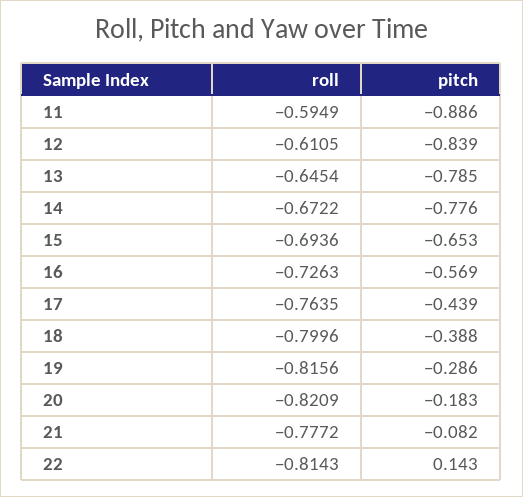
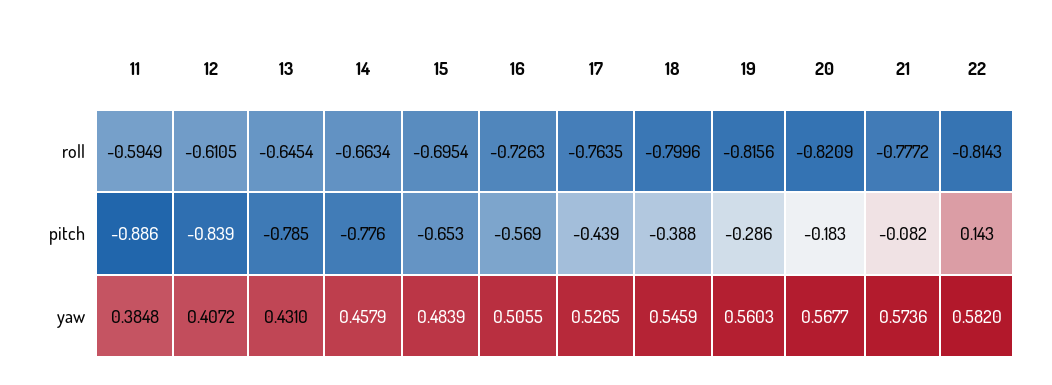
  {
    "roll": {
      "11": -0.5949,
      "12": -0.6105,
      "13": -0.6454,
-     "14": -0.6722,
+     "14": -0.6634,
-     "15": -0.6936,
+     "15": -0.6954,
      "16": -0.7263,
      "17": -0.7635,
      "18": -0.7996,
      "19": -0.8156,
      "20": -0.8209,
      "21": -0.7772,
      "22": -0.8143
    },
    "pitch": {
      "11": -0.886,
      "12": -0.839,
      "13": -0.785,
      "14": -0.776,
      "15": -0.653,
      "16": -0.569,
      "17": -0.439,
      "18": -0.388,
      "19": -0.286,
      "20": -0.183,
      "21": -0.082,
      "22": 0.143
-   }
+   },
+   "yaw": {
+     "11": 0.3848,
+     "12": 0.4072,
+     "13": 0.431,
+     "14": 0.4579,
+     "15": 0.4839,
+     "16": 0.5055,
+     "17": 0.5265,
+     "18": 0.5459,
+     "19": 0.5603,
+     "20": 0.5677,
+     "21": 0.5736,
+     "22": 0.582
+   }
  }

